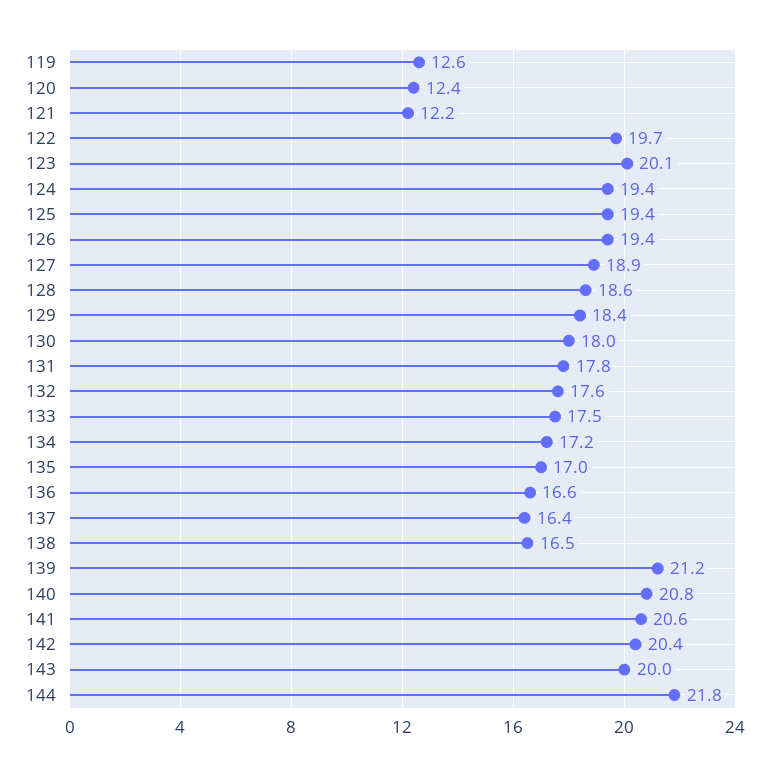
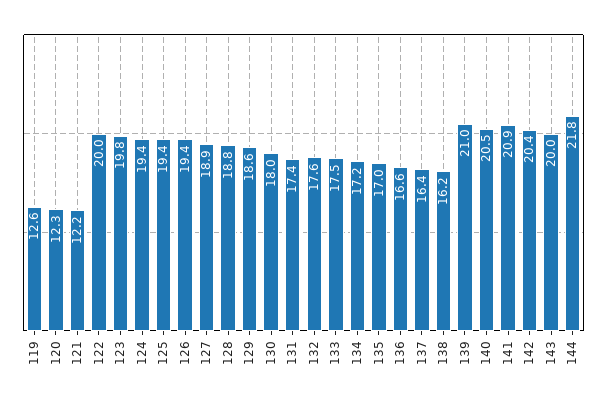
  {
    "119": 12.6,
-   "120": 12.4,
+   "120": 12.3,
    "121": 12.2,
-   "122": 19.7,
+   "122": 20,
-   "123": 20.1,
+   "123": 19.8,
    "124": 19.4,
    "125": 19.4,
    "126": 19.4,
    "127": 18.9,
-   "128": 18.6,
+   "128": 18.8,
-   "129": 18.4,
+   "129": 18.6,
    "130": 18,
-   "131": 17.8,
+   "131": 17.4,
    "132": 17.6,
    "133": 17.5,
    "134": 17.2,
    "135": 17,
    "136": 16.6,
    "137": 16.4,
-   "138": 16.5,
+   "138": 16.2,
-   "139": 21.2,
+   "139": 21,
-   "140": 20.8,
+   "140": 20.5,
-   "141": 20.6,
+   "141": 20.9,
    "142": 20.4,
    "143": 20,
    "144": 21.8
  }

